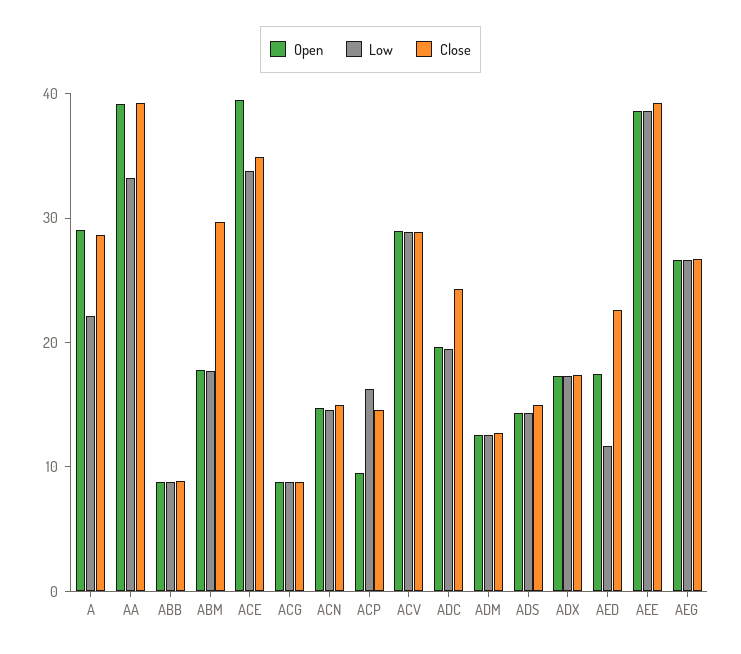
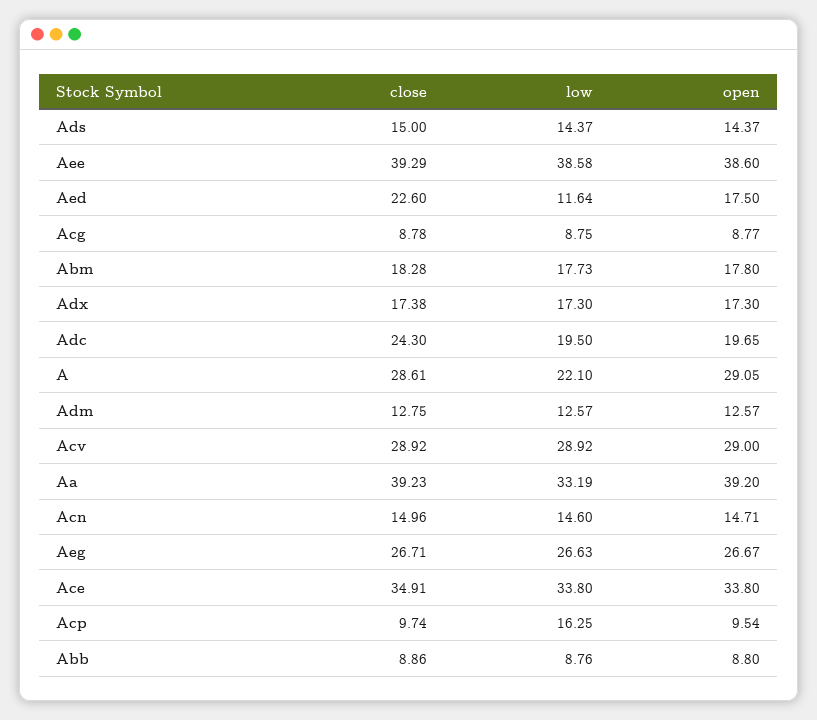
  {
    "Open": {
      "A": 29.05,
      "AA": 39.2,
      "ABB": 8.8,
      "ABM": 17.8,
-     "ACE": 40,
+     "ACE": 33.8,
      "ACG": 8.77,
      "ACN": 14.71,
      "ACP": 9.54,
      "ACV": 29,
      "ADC": 19.65,
      "ADM": 12.57,
      "ADS": 14.37,
      "ADX": 17.3,
      "AED": 17.5,
      "AEE": 38.6,
      "AEG": 26.67
    },
    "Low": {
      "A": 22.1,
      "AA": 33.19,
      "ABB": 8.76,
      "ABM": 17.73,
      "ACE": 33.8,
      "ACG": 8.75,
      "ACN": 14.6,
      "ACP": 16.25,
      "ACV": 28.92,
      "ADC": 19.5,
      "ADM": 12.57,
      "ADS": 14.37,
      "ADX": 17.3,
      "AED": 11.64,
      "AEE": 38.58,
      "AEG": 26.63
    },
    "Close": {
      "A": 28.61,
      "AA": 39.23,
      "ABB": 8.86,
-     "ABM": 30,
+     "ABM": 18.28,
      "ACE": 34.91,
      "ACG": 8.78,
      "ACN": 14.96,
-     "ACP": 14,
+     "ACP": 9.74,
      "ACV": 28.92,
      "ADC": 24.3,
      "ADM": 12.75,
      "ADS": 15,
      "ADX": 17.38,
      "AED": 22.6,
      "AEE": 39.29,
      "AEG": 26.71
    }
  }

